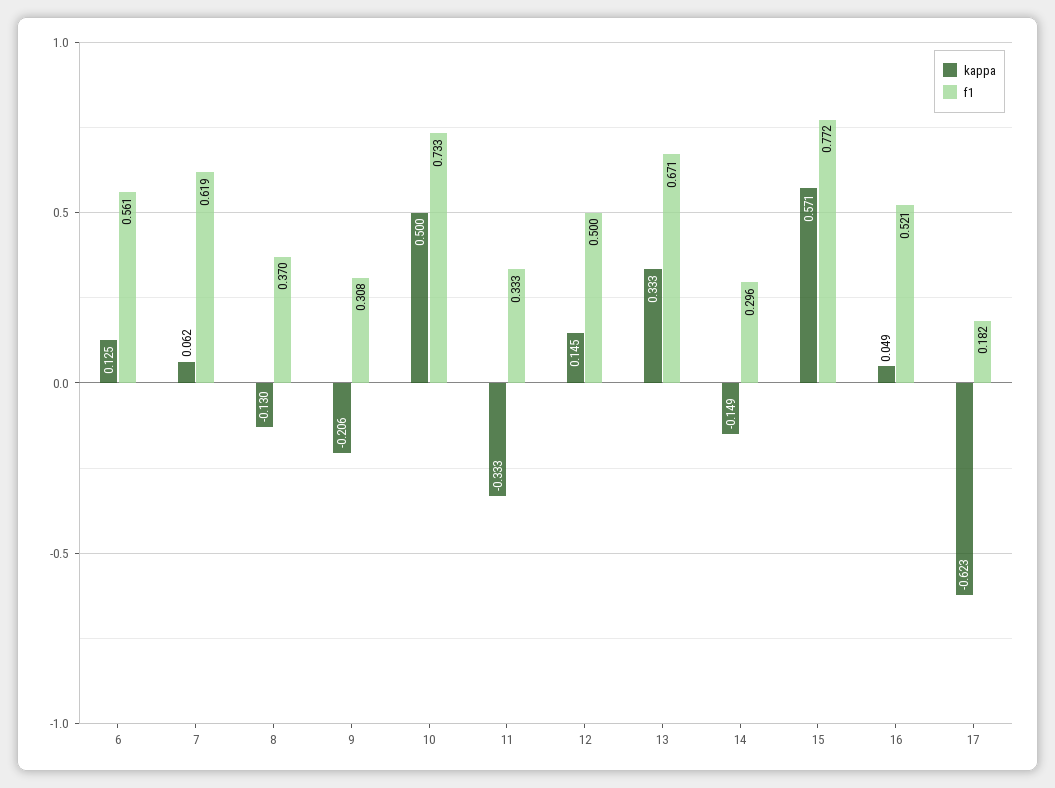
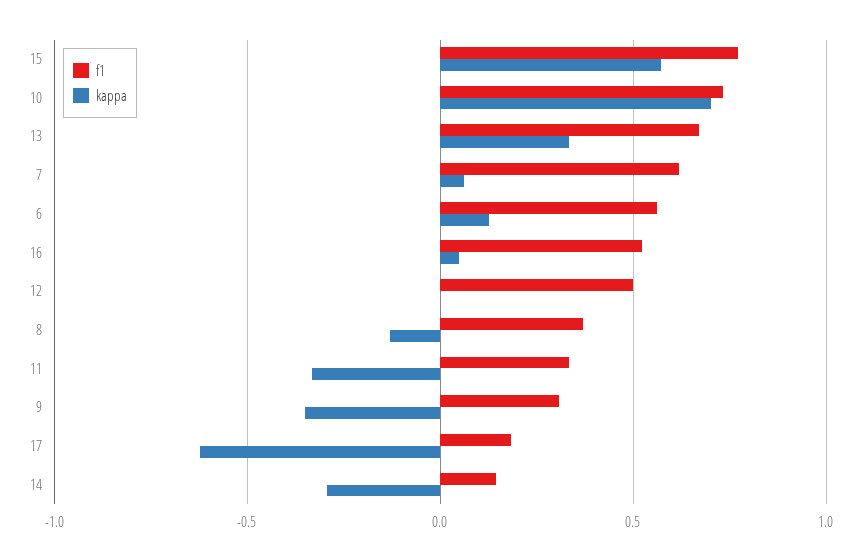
  {
    "kappa": {
      "6": 0.125,
      "7": 0.062,
      "8": -0.13,
-     "9": -0.206,
+     "9": -0.35,
-     "10": 0.5,
+     "10": 0.7,
      "11": -0.333,
-     "12": 0.145,
+     "12": 0,
      "13": 0.333,
-     "14": -0.149,
+     "14": -0.3,
      "15": 0.571,
      "16": 0.049,
      "17": -0.623
    },
    "f1": {
      "6": 0.561,
      "7": 0.619,
      "8": 0.37,
      "9": 0.308,
      "10": 0.733,
      "11": 0.333,
      "12": 0.5,
      "13": 0.671,
-     "14": 0.296,
+     "14": 0.15,
      "15": 0.772,
      "16": 0.521,
      "17": 0.182
    }
  }

